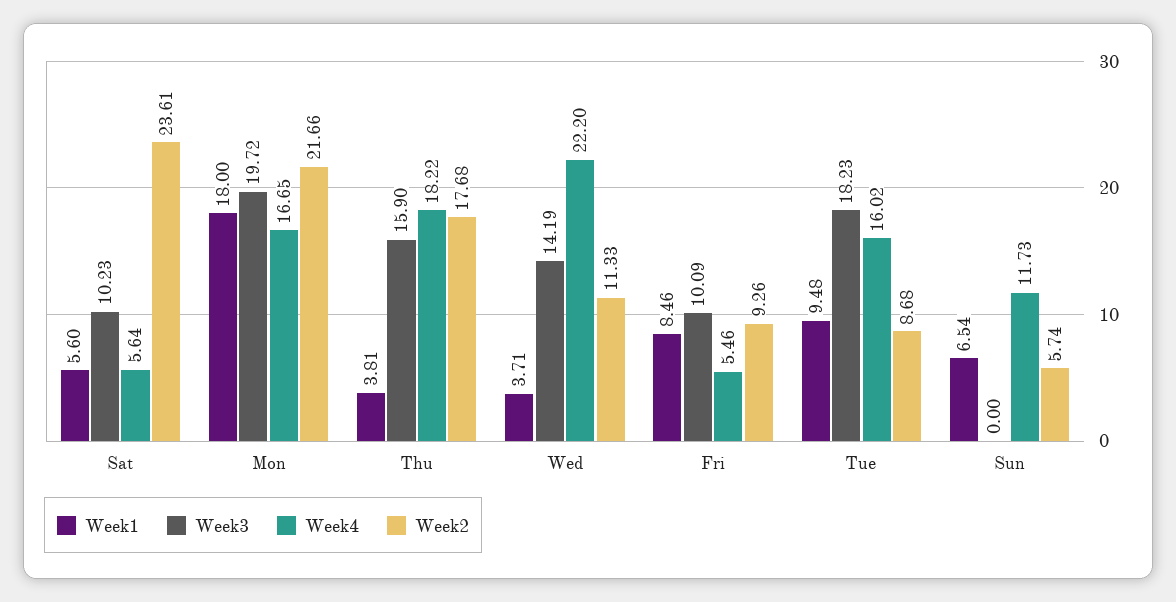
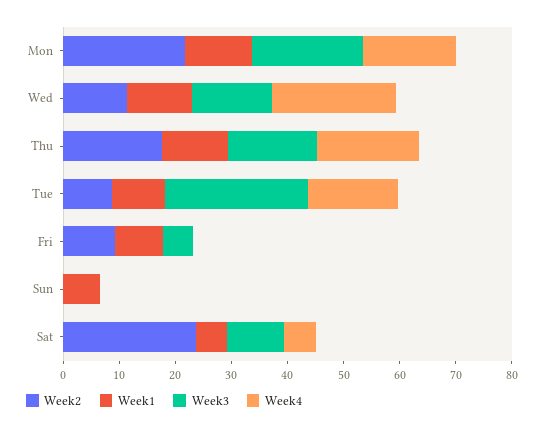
  {
    "Week1": {
      "Sat": 5.6,
-     "Mon": 18,
+     "Mon": 12,
-     "Thu": 3.81,
+     "Thu": 12,
-     "Wed": 3.71,
+     "Wed": 12,
      "Fri": 8.46,
      "Tue": 9.48,
      "Sun": 6.54
    },
    "Week3": {
      "Sat": 10.23,
      "Mon": 19.72,
      "Thu": 15.9,
      "Wed": 14.19,
-     "Fri": 10.09,
+     "Fri": 6,
-     "Tue": 18.23,
+     "Tue": 26,
      "Sun": 0
    },
    "Week4": {
      "Sat": 5.64,
      "Mon": 16.65,
      "Thu": 18.22,
      "Wed": 22.2,
-     "Fri": 5.46,
+     "Fri": 0,
      "Tue": 16.02,
-     "Sun": 11.73
+     "Sun": 0
    },
    "Week2": {
      "Sat": 23.61,
      "Mon": 21.66,
      "Thu": 17.68,
      "Wed": 11.33,
      "Fri": 9.26,
      "Tue": 8.68,
-     "Sun": 5.74
+     "Sun": 0
    }
  }

